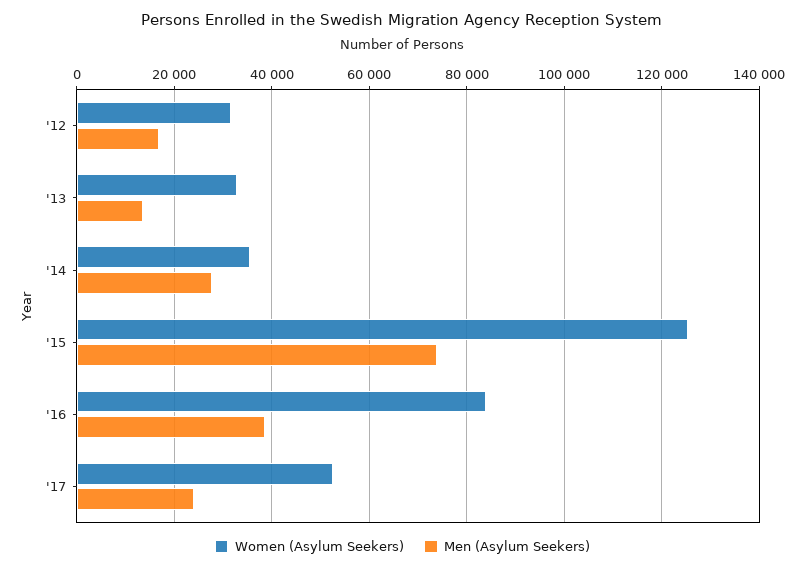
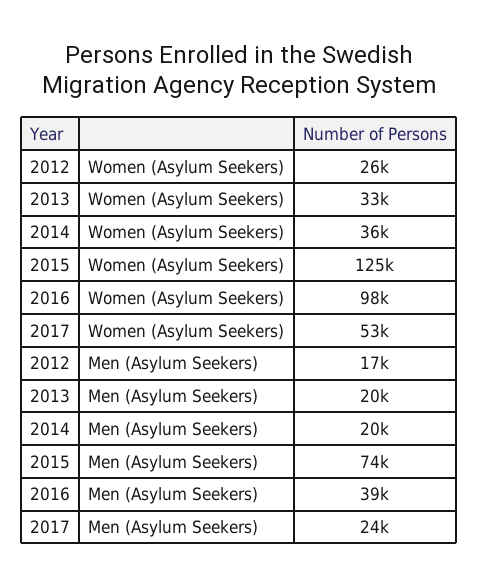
  {
    "Women (Asylum Seekers)": {
-     "'12": 32000,
+     "'12": 26000,
      "'13": 33000,
      "'14": 36000,
      "'15": 125000,
-     "'16": 84000,
+     "'16": 98000,
      "'17": 53000
    },
    "Men (Asylum Seekers)": {
      "'12": 17000,
-     "'13": 14000,
+     "'13": 20000,
-     "'14": 28000,
+     "'14": 20000,
      "'15": 74000,
      "'16": 39000,
      "'17": 24000
    }
  }

